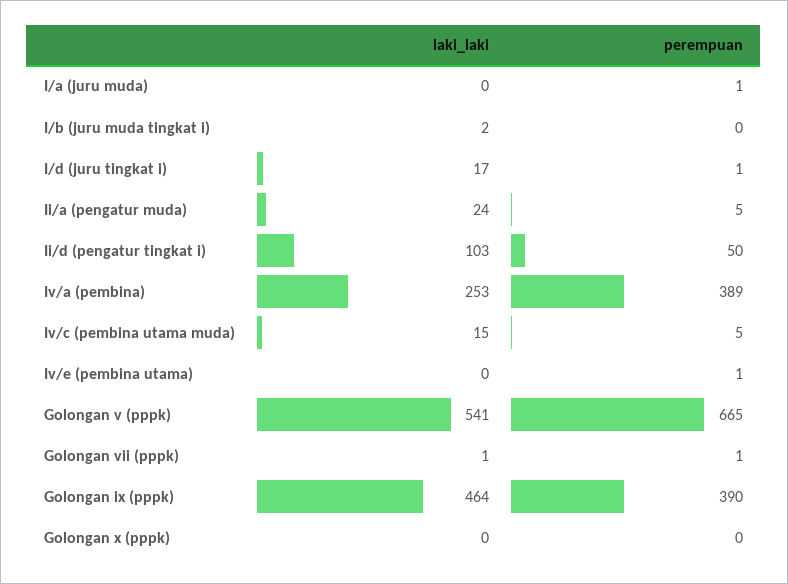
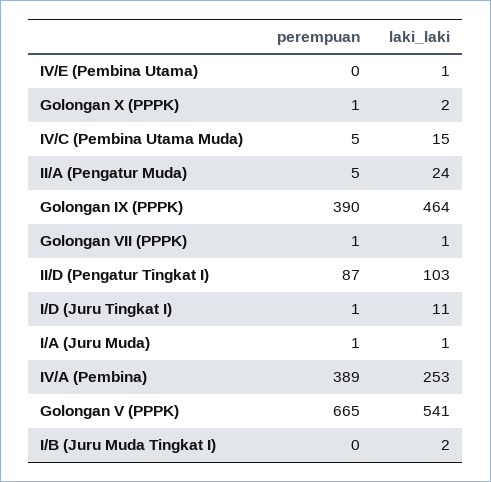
  {
    "laki_laki": {
-     "I/a (juru muda)": 0,
+     "I/a (juru muda)": 1,
      "I/b (juru muda tingkat i)": 2,
-     "I/d (juru tingkat i)": 17,
+     "I/d (juru tingkat i)": 11,
      "Ii/a (pengatur muda)": 24,
      "Ii/d (pengatur tingkat i)": 103,
      "Iv/a (pembina)": 253,
      "Iv/c (pembina utama muda)": 15,
-     "Iv/e (pembina utama)": 0,
+     "Iv/e (pembina utama)": 1,
      "Golongan v (pppk)": 541,
      "Golongan vii (pppk)": 1,
      "Golongan ix (pppk)": 464,
-     "Golongan x (pppk)": 0
+     "Golongan x (pppk)": 2
    },
    "perempuan": {
      "I/a (juru muda)": 1,
      "I/b (juru muda tingkat i)": 0,
      "I/d (juru tingkat i)": 1,
      "Ii/a (pengatur muda)": 5,
-     "Ii/d (pengatur tingkat i)": 50,
+     "Ii/d (pengatur tingkat i)": 87,
      "Iv/a (pembina)": 389,
      "Iv/c (pembina utama muda)": 5,
-     "Iv/e (pembina utama)": 1,
+     "Iv/e (pembina utama)": 0,
      "Golongan v (pppk)": 665,
      "Golongan vii (pppk)": 1,
      "Golongan ix (pppk)": 390,
-     "Golongan x (pppk)": 0
+     "Golongan x (pppk)": 1
    }
  }

